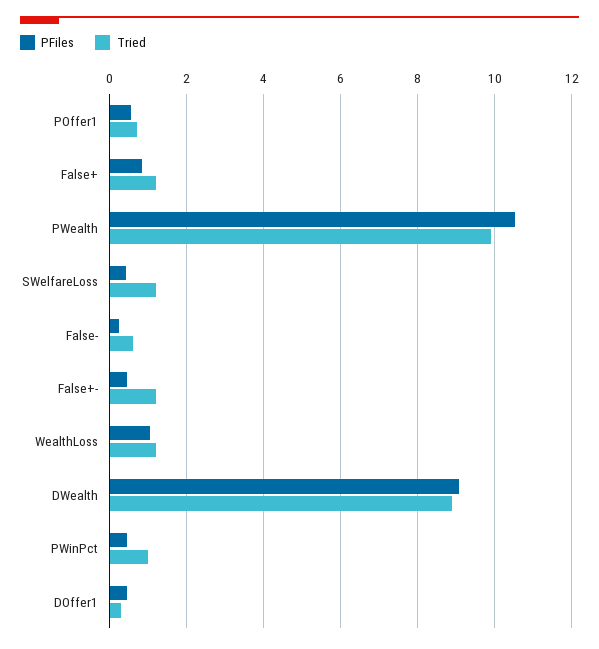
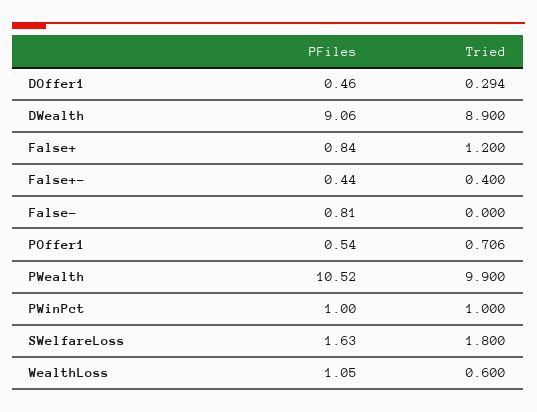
  {
    "PFiles": {
      "POffer1": 0.54,
      "False+": 0.84,
      "PWealth": 10.52,
-     "SWelfareLoss": 0.4,
+     "SWelfareLoss": 1.63,
-     "False-": 0.2,
+     "False-": 0.81,
      "False+-": 0.44,
      "WealthLoss": 1.05,
      "DWealth": 9.06,
-     "PWinPct": 0.4,
+     "PWinPct": 1,
      "DOffer1": 0.46
    },
    "Tried": {
      "POffer1": 0.706,
      "False+": 1.2,
      "PWealth": 9.9,
-     "SWelfareLoss": 1.2,
+     "SWelfareLoss": 1.8,
-     "False-": 0.6,
+     "False-": 0,
-     "False+-": 1.2,
+     "False+-": 0.4,
-     "WealthLoss": 1.2,
+     "WealthLoss": 0.6,
      "DWealth": 8.9,
      "PWinPct": 1,
      "DOffer1": 0.294
    }
  }

